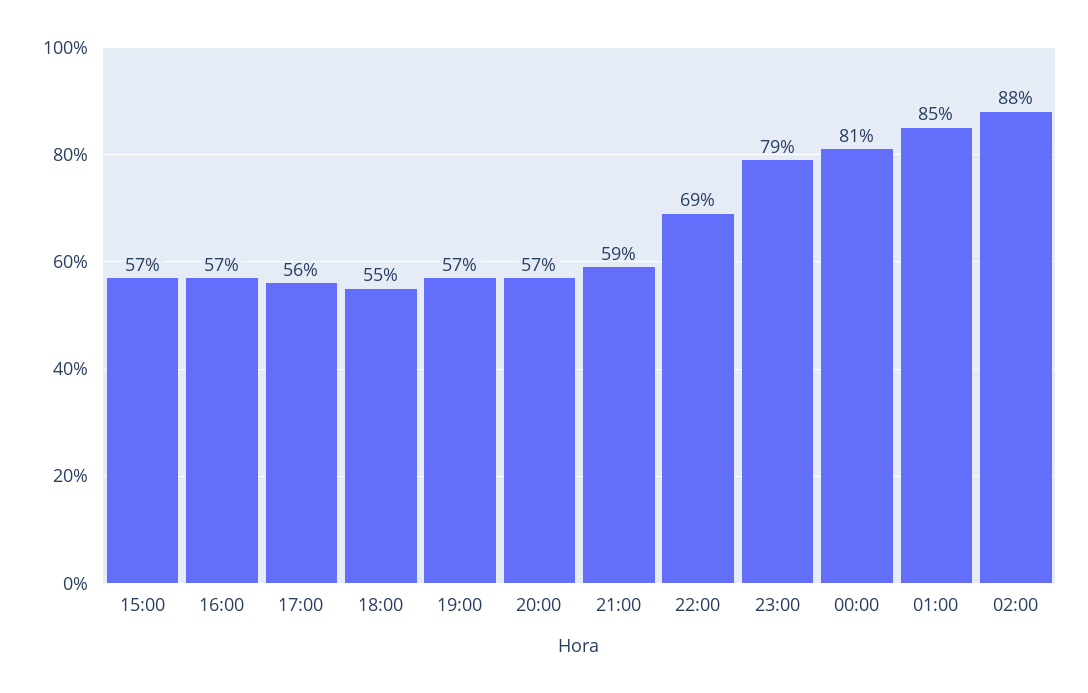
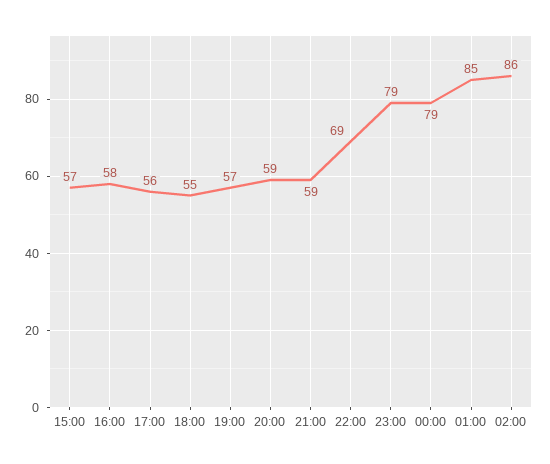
  {
    "15:00": 57,
-   "16:00": 57,
+   "16:00": 58,
    "17:00": 56,
    "18:00": 55,
    "19:00": 57,
-   "20:00": 57,
+   "20:00": 59,
    "21:00": 59,
    "22:00": 69,
    "23:00": 79,
-   "00:00": 81,
+   "00:00": 79,
    "01:00": 85,
-   "02:00": 88
+   "02:00": 86
  }

